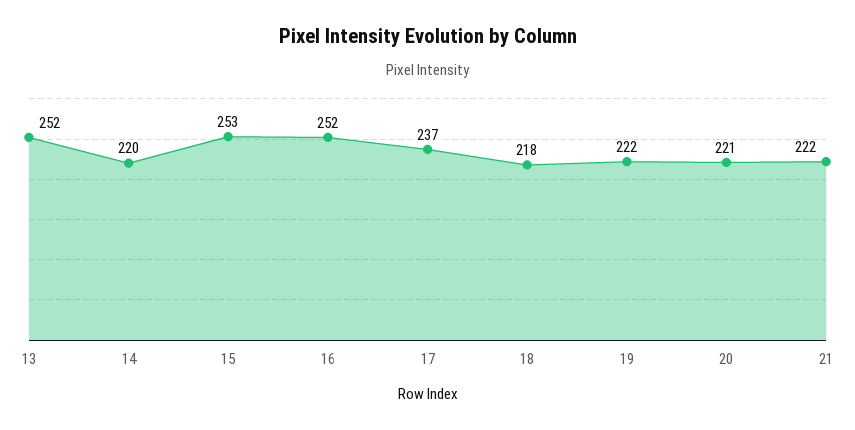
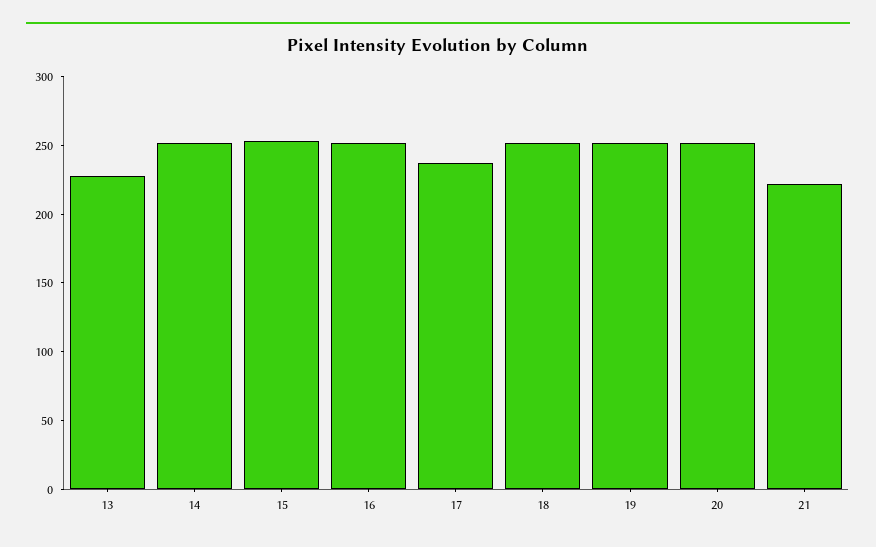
  {
-   "13": 252,
+   "13": 230,
-   "14": 220,
+   "14": 250,
    "15": 253,
    "16": 252,
    "17": 237,
-   "18": 218,
+   "18": 250,
-   "19": 222,
+   "19": 250,
-   "20": 221,
+   "20": 250,
    "21": 222
  }

